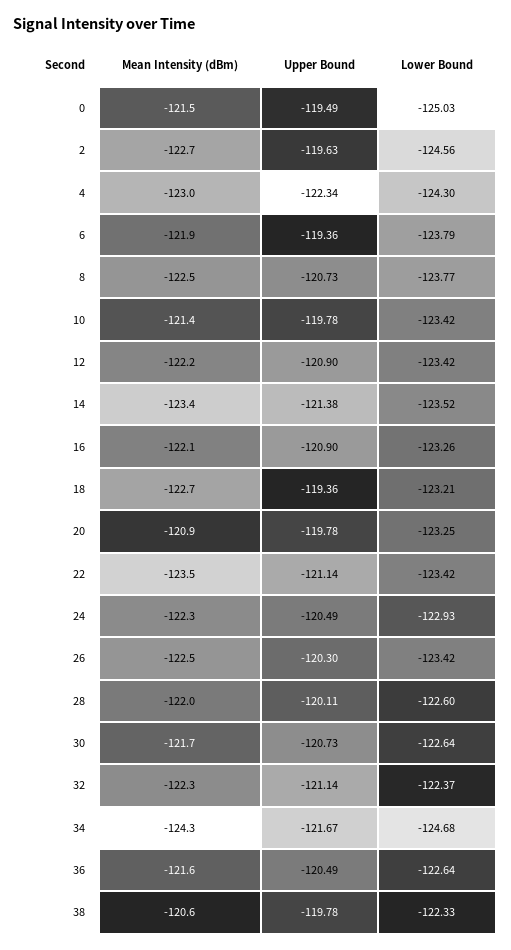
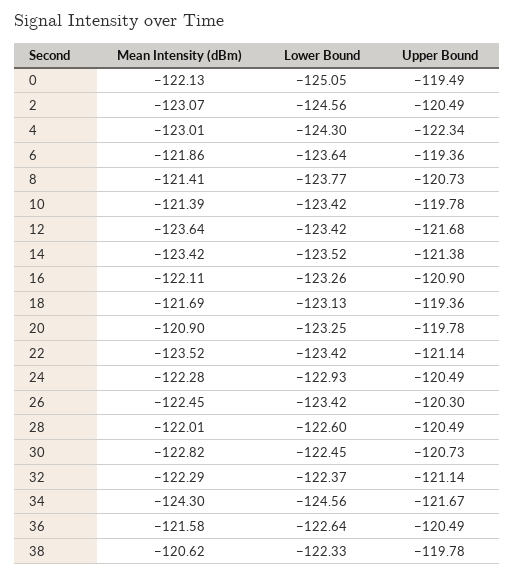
  {
    "Mean Intensity (dBm)": {
-     "0": -121.5,
+     "0": -122.13,
-     "2": -122.7,
+     "2": -123.07,
      "4": -123.01,
      "6": -121.86,
-     "8": -122.5,
+     "8": -121.41,
      "10": -121.39,
-     "12": -122.2,
+     "12": -123.64,
      "14": -123.42,
      "16": -122.11,
-     "18": -122.7,
+     "18": -121.69,
      "20": -120.9,
      "22": -123.52,
      "24": -122.28,
      "26": -122.45,
      "28": -122.01,
-     "30": -121.7,
+     "30": -122.82,
      "32": -122.29,
      "34": -124.3,
      "36": -121.58,
      "38": -120.62
    },
    "Upper Bound": {
      "0": -119.49,
-     "2": -119.63,
+     "2": -120.49,
      "4": -122.34,
      "6": -119.36,
      "8": -120.73,
      "10": -119.78,
-     "12": -120.9,
+     "12": -121.68,
      "14": -121.38,
      "16": -120.9,
      "18": -119.36,
      "20": -119.78,
      "22": -121.14,
      "24": -120.49,
      "26": -120.3,
-     "28": -120.11,
+     "28": -120.49,
      "30": -120.73,
      "32": -121.14,
      "34": -121.67,
      "36": -120.49,
      "38": -119.78
    },
    "Lower Bound": {
-     "0": -125.03,
+     "0": -125.05,
      "2": -124.56,
      "4": -124.3,
-     "6": -123.79,
+     "6": -123.64,
      "8": -123.77,
      "10": -123.42,
      "12": -123.42,
      "14": -123.52,
      "16": -123.26,
-     "18": -123.21,
+     "18": -123.13,
      "20": -123.25,
      "22": -123.42,
      "24": -122.93,
      "26": -123.42,
      "28": -122.6,
-     "30": -122.64,
+     "30": -122.45,
      "32": -122.37,
-     "34": -124.68,
+     "34": -124.56,
      "36": -122.64,
      "38": -122.33
    }
  }

